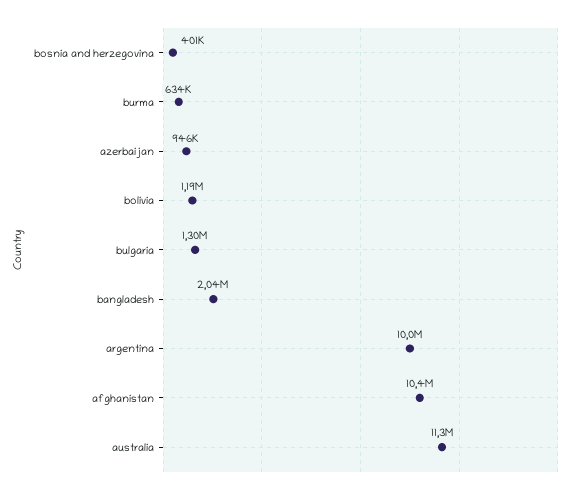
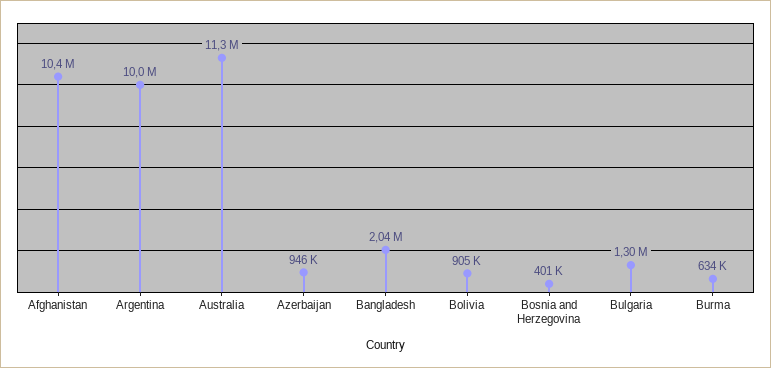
  {
    "bosnia and herzegovina": 401000,
    "burma": 634000,
    "azerbaijan": 946000,
-   "bolivia": 1190000,
+   "bolivia": 905000,
    "bulgaria": 1300000,
    "bangladesh": 2040000,
    "argentina": 10000000,
    "afghanistan": 10400000,
    "australia": 11300000
  }

